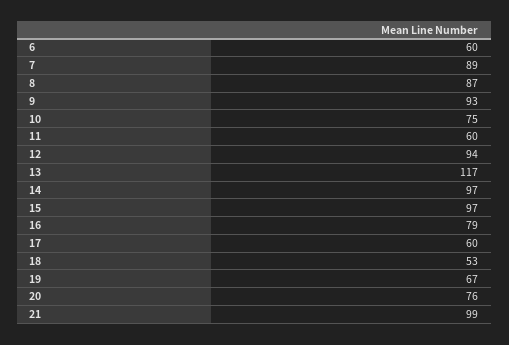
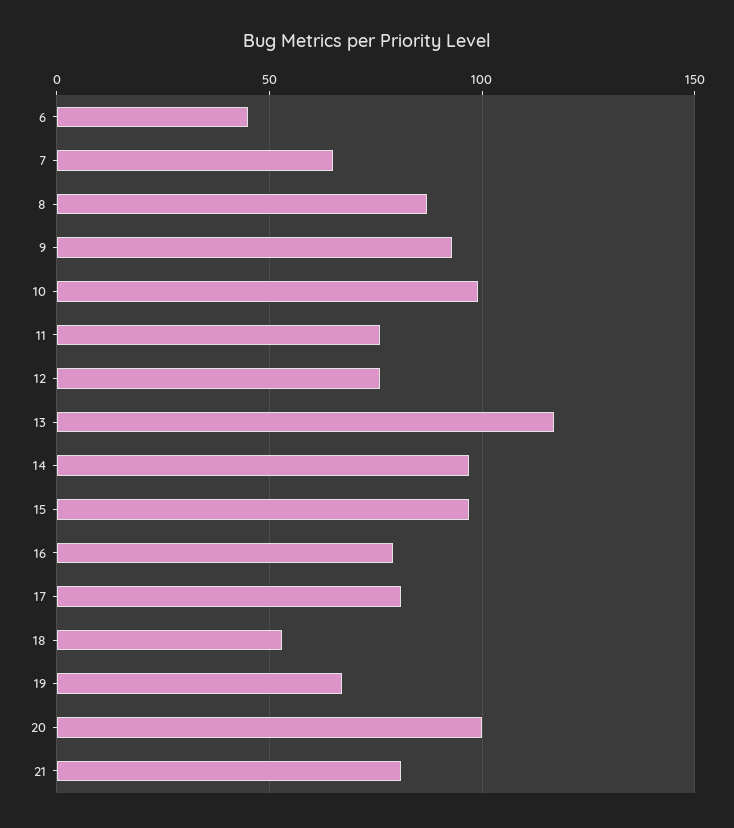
  {
-   "6": 60,
+   "6": 45,
-   "7": 89,
+   "7": 65,
    "8": 87,
    "9": 93,
-   "10": 75,
+   "10": 100,
-   "11": 60,
+   "11": 75,
-   "12": 94,
+   "12": 75,
    "13": 117,
    "14": 97,
    "15": 97,
    "16": 79,
-   "17": 60,
+   "17": 80,
    "18": 53,
    "19": 67,
-   "20": 76,
+   "20": 100,
-   "21": 99
+   "21": 80
  }

